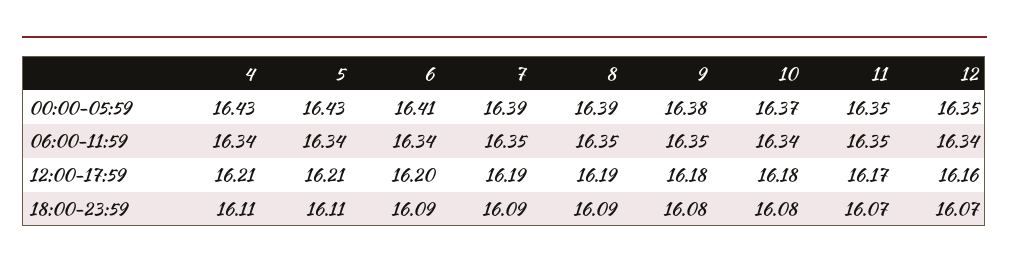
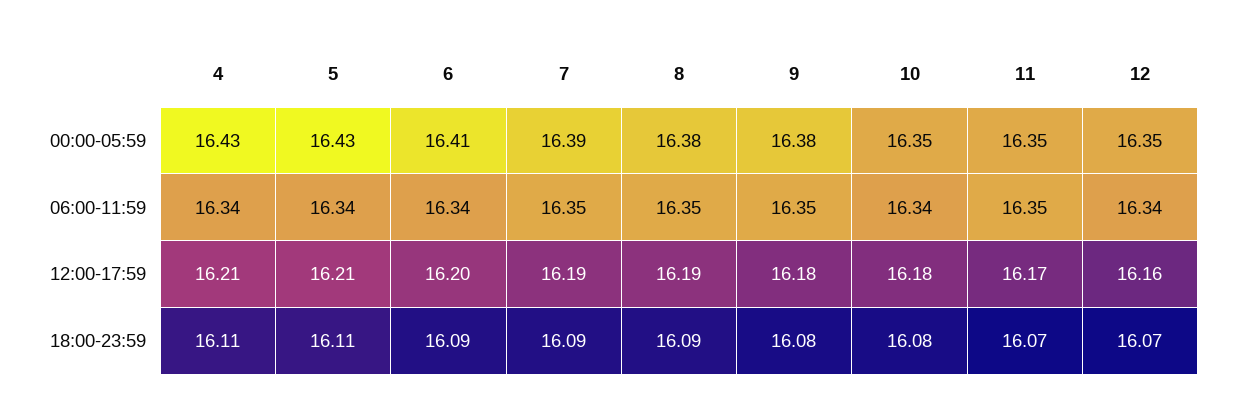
  {
    "4": {
      "00:00-05:59": 16.43,
      "06:00-11:59": 16.34,
      "12:00-17:59": 16.21,
      "18:00-23:59": 16.11
    },
    "5": {
      "00:00-05:59": 16.43,
      "06:00-11:59": 16.34,
      "12:00-17:59": 16.21,
      "18:00-23:59": 16.11
    },
    "6": {
      "00:00-05:59": 16.41,
      "06:00-11:59": 16.34,
      "12:00-17:59": 16.2,
      "18:00-23:59": 16.09
    },
    "7": {
      "00:00-05:59": 16.39,
      "06:00-11:59": 16.35,
      "12:00-17:59": 16.19,
      "18:00-23:59": 16.09
    },
    "8": {
-     "00:00-05:59": 16.39,
+     "00:00-05:59": 16.38,
      "06:00-11:59": 16.35,
      "12:00-17:59": 16.19,
      "18:00-23:59": 16.09
    },
    "9": {
      "00:00-05:59": 16.38,
      "06:00-11:59": 16.35,
      "12:00-17:59": 16.18,
      "18:00-23:59": 16.08
    },
    "10": {
-     "00:00-05:59": 16.37,
+     "00:00-05:59": 16.35,
      "06:00-11:59": 16.34,
      "12:00-17:59": 16.18,
      "18:00-23:59": 16.08
    },
    "11": {
      "00:00-05:59": 16.35,
      "06:00-11:59": 16.35,
      "12:00-17:59": 16.17,
      "18:00-23:59": 16.07
    },
    "12": {
      "00:00-05:59": 16.35,
      "06:00-11:59": 16.34,
      "12:00-17:59": 16.16,
      "18:00-23:59": 16.07
    }
  }

